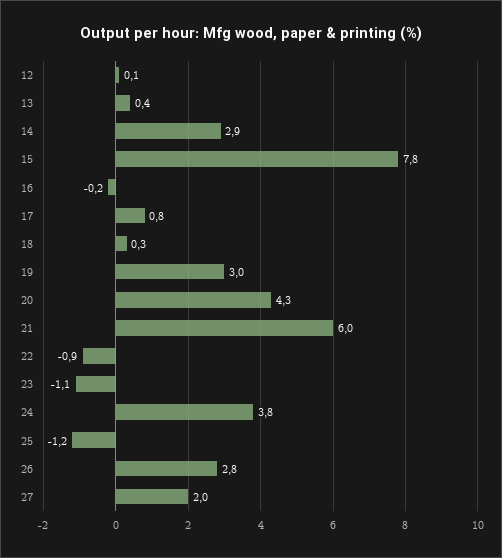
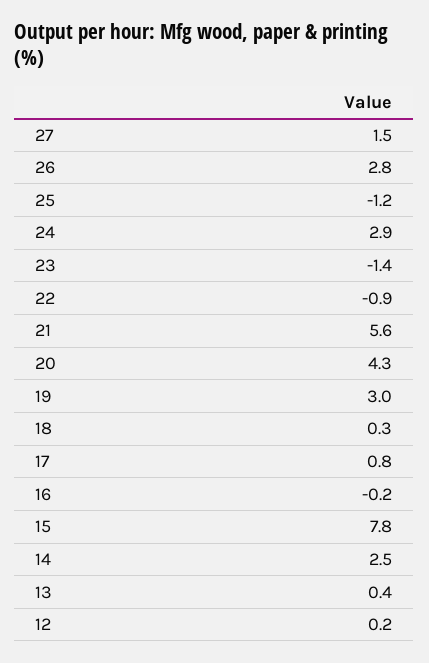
  {
-   "12": 0.1,
+   "12": 0.2,
    "13": 0.4,
-   "14": 2.9,
+   "14": 2.5,
    "15": 7.8,
    "16": -0.2,
    "17": 0.8,
    "18": 0.3,
    "19": 3,
    "20": 4.3,
-   "21": 6,
+   "21": 5.6,
    "22": -0.9,
-   "23": -1.1,
+   "23": -1.4,
-   "24": 3.8,
+   "24": 2.9,
    "25": -1.2,
    "26": 2.8,
-   "27": 2
+   "27": 1.5
  }

